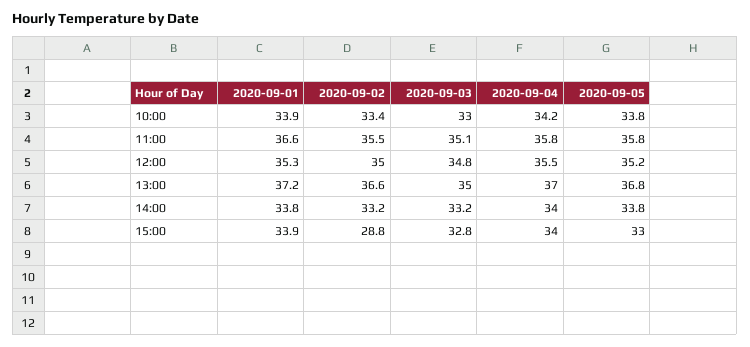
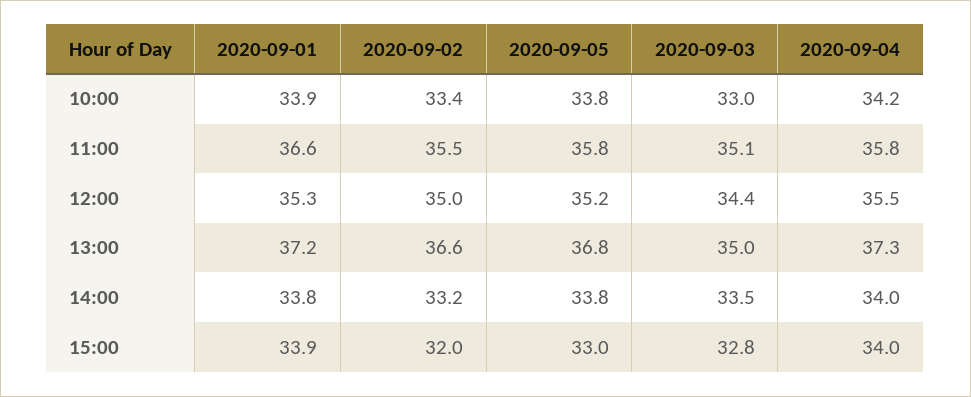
  {
    "2020-09-01": {
      "10:00": 33.9,
      "11:00": 36.6,
      "12:00": 35.3,
      "13:00": 37.2,
      "14:00": 33.8,
      "15:00": 33.9
    },
    "2020-09-02": {
      "10:00": 33.4,
      "11:00": 35.5,
      "12:00": 35,
      "13:00": 36.6,
      "14:00": 33.2,
-     "15:00": 28.8
+     "15:00": 32
    },
    "2020-09-03": {
      "10:00": 33,
      "11:00": 35.1,
-     "12:00": 34.8,
+     "12:00": 34.4,
      "13:00": 35,
-     "14:00": 33.2,
+     "14:00": 33.5,
      "15:00": 32.8
    },
    "2020-09-04": {
      "10:00": 34.2,
      "11:00": 35.8,
      "12:00": 35.5,
-     "13:00": 37,
+     "13:00": 37.3,
      "14:00": 34,
      "15:00": 34
    },
    "2020-09-05": {
      "10:00": 33.8,
      "11:00": 35.8,
      "12:00": 35.2,
      "13:00": 36.8,
      "14:00": 33.8,
      "15:00": 33
    }
  }

